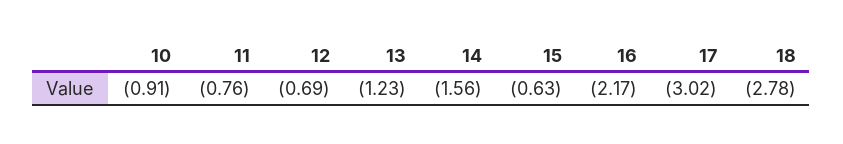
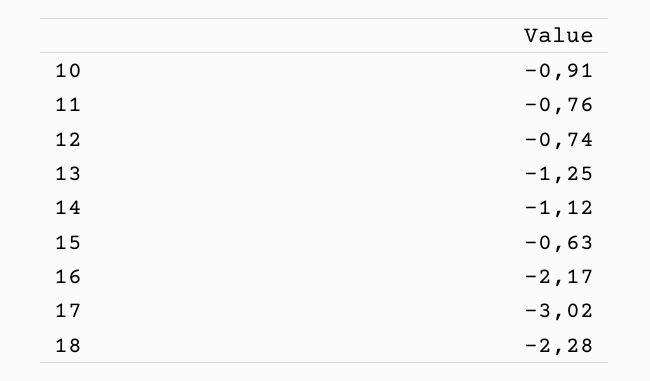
  {
    "10": -0.91,
    "11": -0.76,
-   "12": -0.69,
+   "12": -0.74,
-   "13": -1.23,
+   "13": -1.25,
-   "14": -1.56,
+   "14": -1.12,
    "15": -0.63,
    "16": -2.17,
    "17": -3.02,
-   "18": -2.78
+   "18": -2.28
  }

